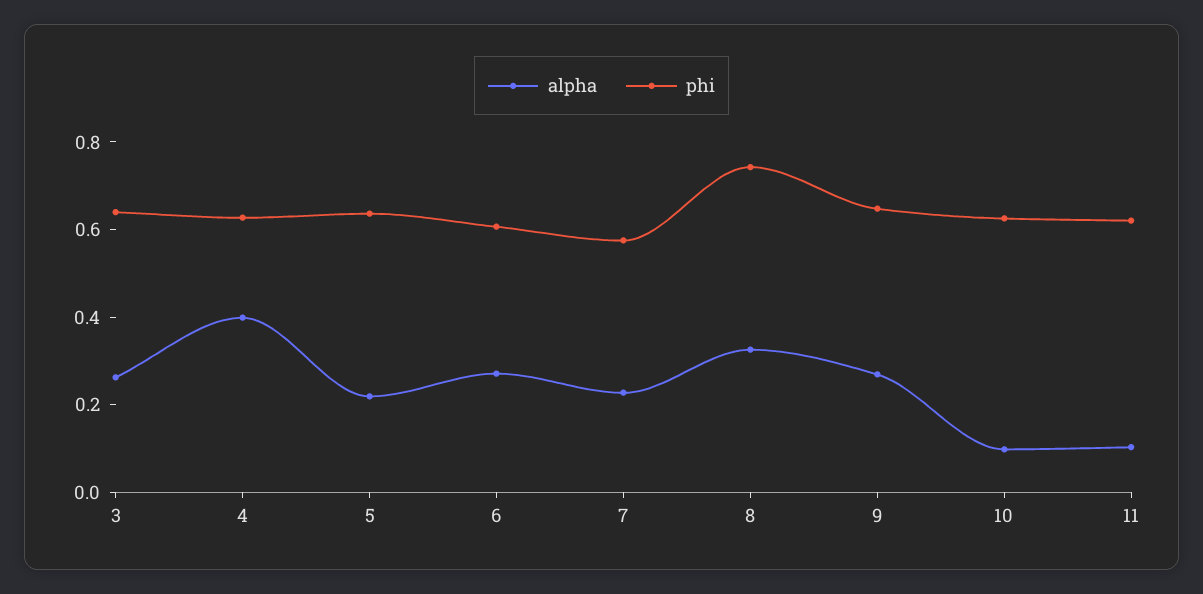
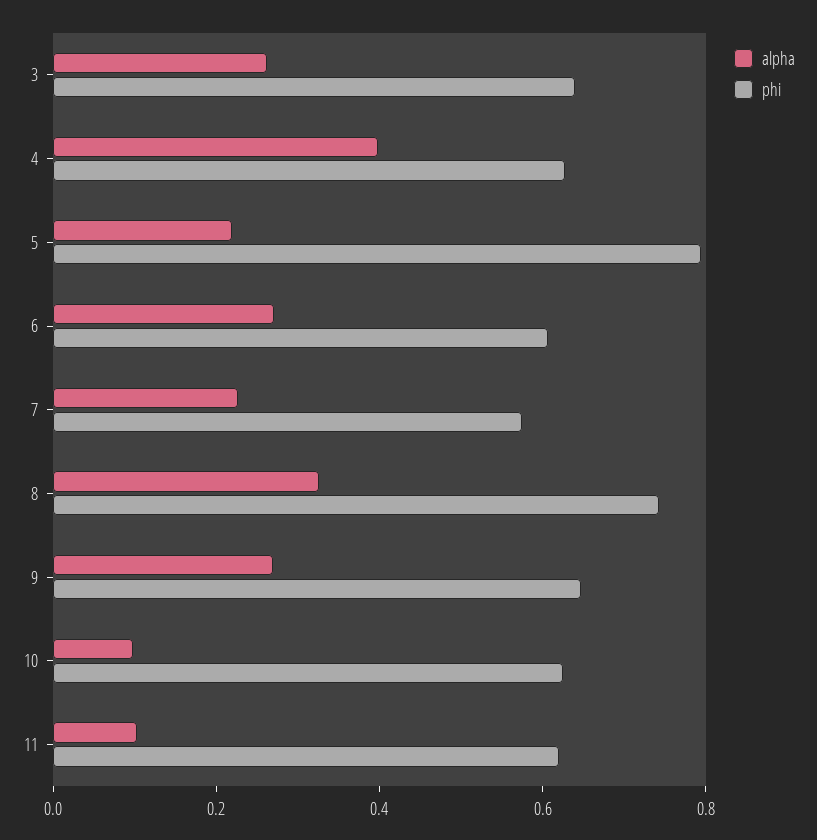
  {
    "alpha": {
      "3": 0.25,
      "4": 0.4,
      "5": 0.2,
      "6": 0.25,
      "7": 0.25,
      "8": 0.35,
      "9": 0.25,
      "10": 0.1,
      "11": 0.1
    },
    "phi": {
      "3": 0.65,
      "4": 0.65,
-     "5": 0.65,
+     "5": 0.8,
      "6": 0.6,
      "7": 0.55,
      "8": 0.75,
      "9": 0.65,
      "10": 0.65,
      "11": 0.6
    }
  }

